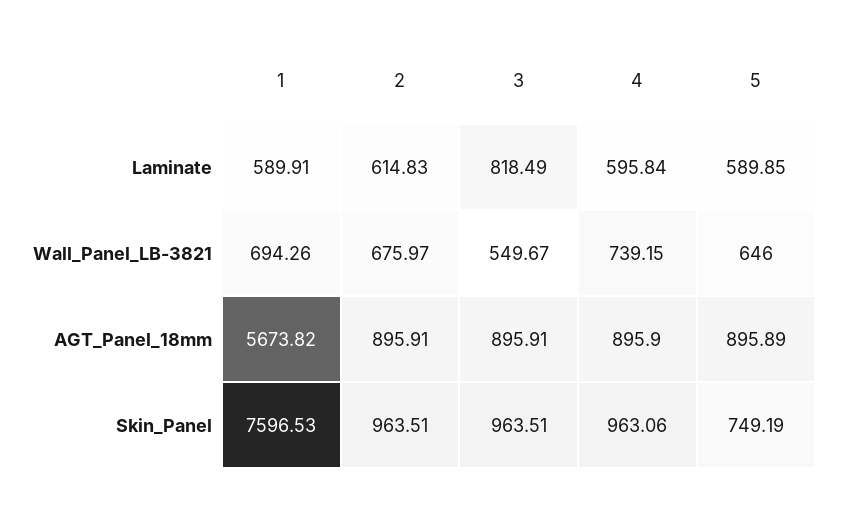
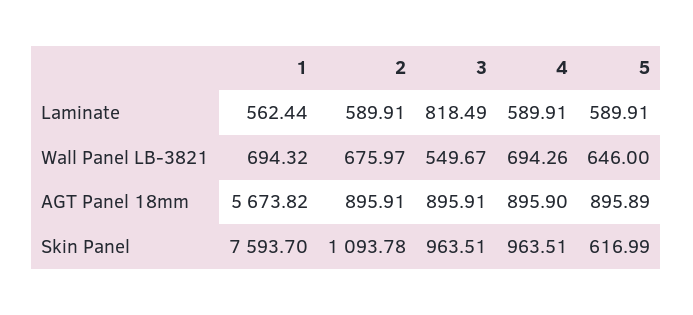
  {
    "1": {
-     "Laminate": 589.91,
+     "Laminate": 562.44,
-     "Wall_Panel_LB-3821": 694.26,
+     "Wall_Panel_LB-3821": 694.32,
      "AGT_Panel_18mm": 5673.82,
-     "Skin_Panel": 7596.53
+     "Skin_Panel": 7593.7
    },
    "2": {
-     "Laminate": 614.83,
+     "Laminate": 589.91,
      "Wall_Panel_LB-3821": 675.97,
      "AGT_Panel_18mm": 895.91,
-     "Skin_Panel": 963.51
+     "Skin_Panel": 1093.78
    },
    "3": {
      "Laminate": 818.49,
      "Wall_Panel_LB-3821": 549.67,
      "AGT_Panel_18mm": 895.91,
      "Skin_Panel": 963.51
    },
    "4": {
-     "Laminate": 595.84,
+     "Laminate": 589.91,
-     "Wall_Panel_LB-3821": 739.15,
+     "Wall_Panel_LB-3821": 694.26,
      "AGT_Panel_18mm": 895.9,
-     "Skin_Panel": 963.06
+     "Skin_Panel": 963.51
    },
    "5": {
-     "Laminate": 589.85,
+     "Laminate": 589.91,
      "Wall_Panel_LB-3821": 646,
      "AGT_Panel_18mm": 895.89,
-     "Skin_Panel": 749.19
+     "Skin_Panel": 616.99
    }
  }

